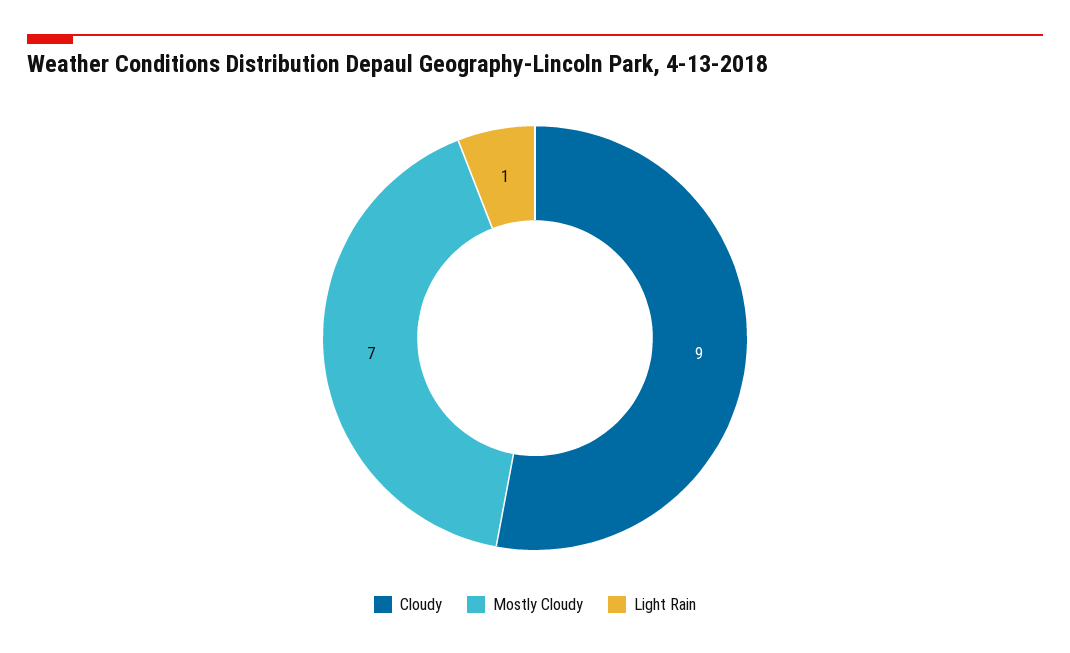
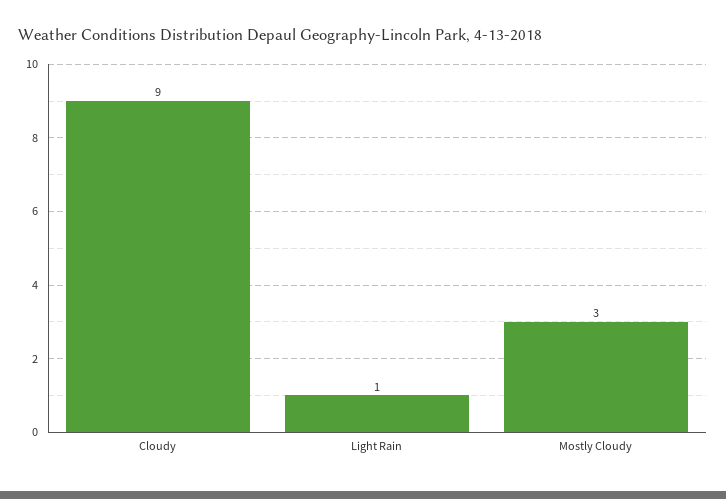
  {
    "Cloudy": 9,
-   "Mostly Cloudy": 7,
+   "Mostly Cloudy": 3,
    "Light Rain": 1
  }

